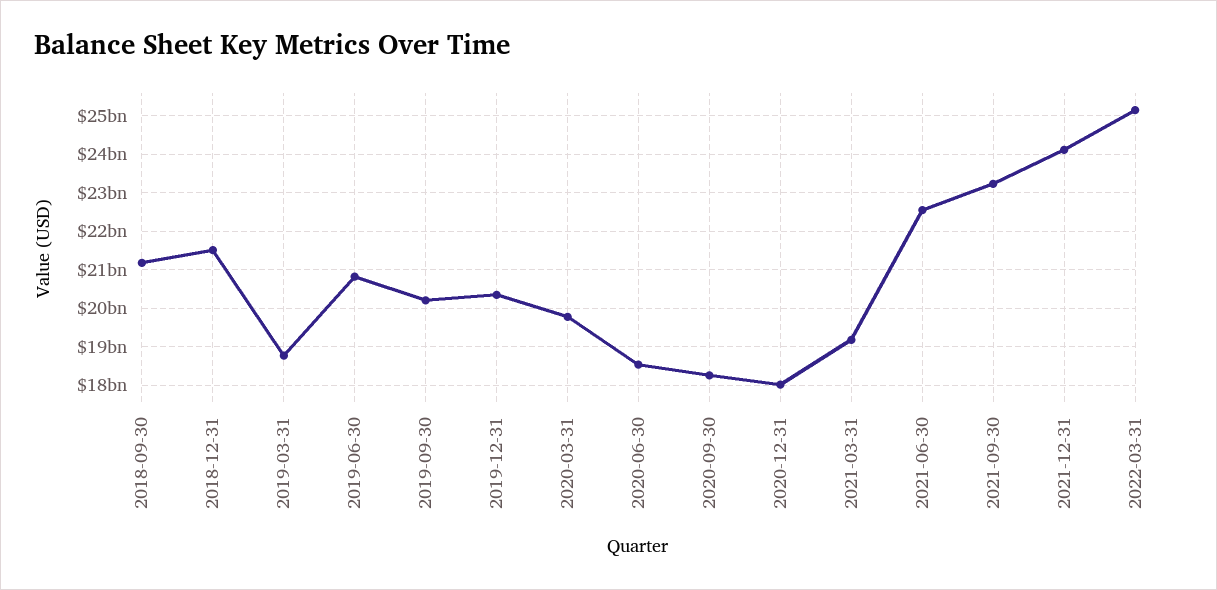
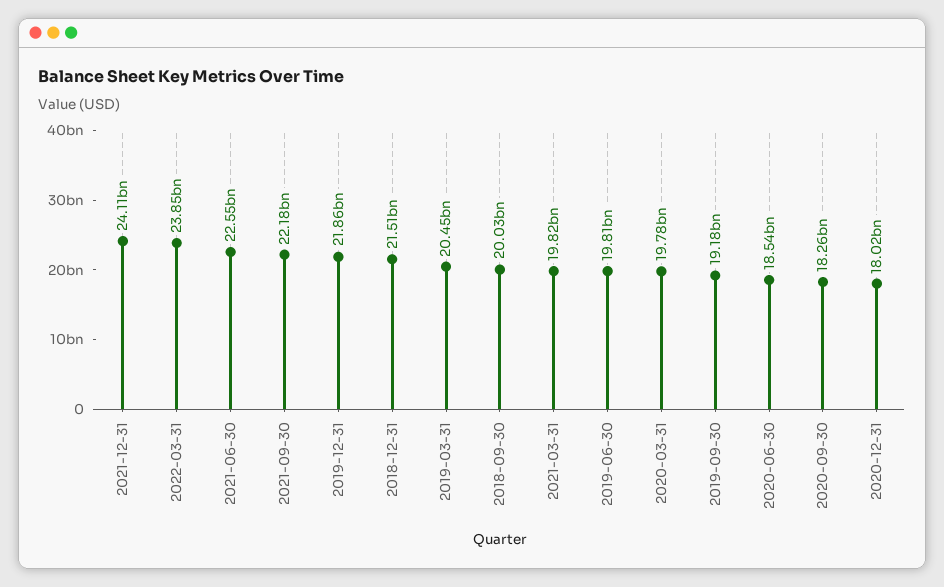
  {
-   "2018-09-30": 21200000000,
+   "2018-09-30": 20030000000,
    "2018-12-31": 21510000000,
-   "2019-03-31": 18800000000,
+   "2019-03-31": 20450000000,
-   "2019-06-30": 20800000000,
+   "2019-06-30": 19810000000,
-   "2019-09-30": 20200000000,
+   "2019-09-30": 19180000000,
-   "2019-12-31": 20400000000,
+   "2019-12-31": 21860000000,
    "2020-03-31": 19780000000,
    "2020-06-30": 18540000000,
    "2020-09-30": 18260000000,
    "2020-12-31": 18020000000,
-   "2021-03-31": 19200000000,
+   "2021-03-31": 19820000000,
    "2021-06-30": 22550000000,
-   "2021-09-30": 23200000000,
+   "2021-09-30": 22180000000,
    "2021-12-31": 24110000000,
-   "2022-03-31": 25200000000
+   "2022-03-31": 23850000000
  }

